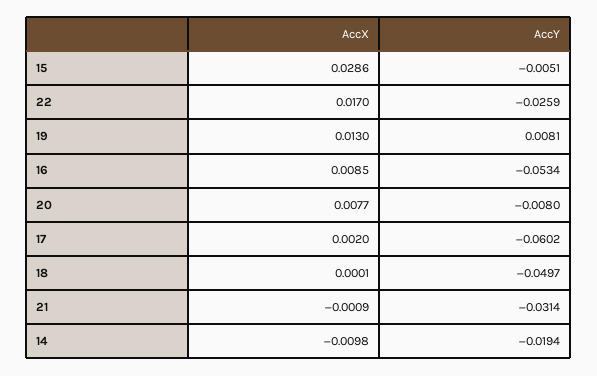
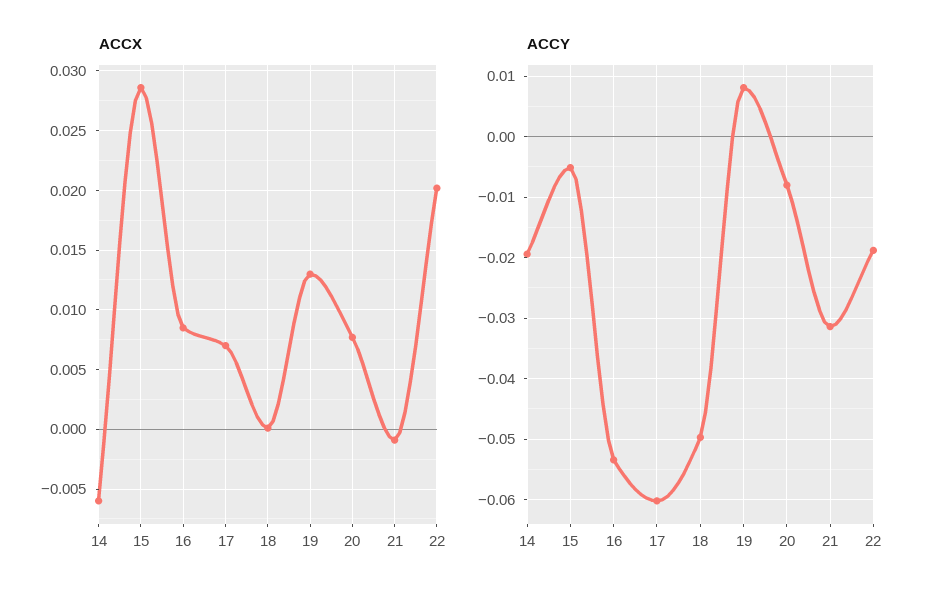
  {
    "AccX": {
      "15": 0.0286,
-     "22": 0.017,
+     "22": 0.02,
      "19": 0.013,
      "16": 0.0085,
      "20": 0.0077,
-     "17": 0.002,
+     "17": 0.007,
      "18": 0.0001,
      "21": -0.0009,
-     "14": -0.0098
+     "14": -0.006
    },
    "AccY": {
      "15": -0.0051,
-     "22": -0.0259,
+     "22": -0.019,
      "19": 0.0081,
      "16": -0.0534,
      "20": -0.008,
      "17": -0.0602,
      "18": -0.0497,
      "21": -0.0314,
      "14": -0.0194
    }
  }

